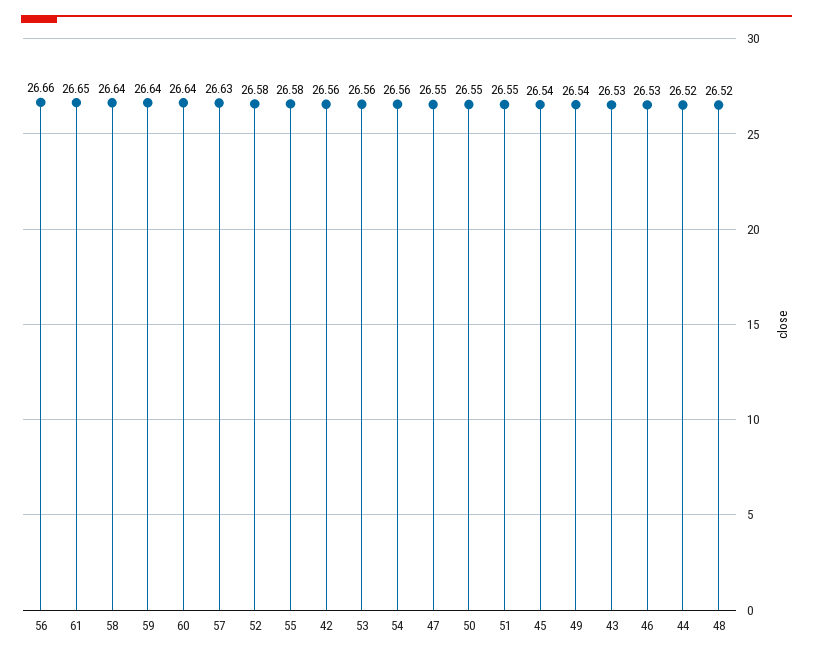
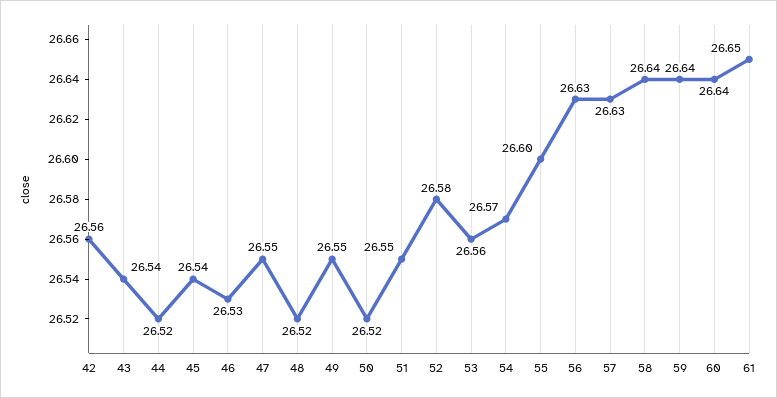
  {
-   "56": 26.66,
+   "56": 26.63,
    "61": 26.65,
    "58": 26.64,
    "59": 26.64,
    "60": 26.64,
    "57": 26.63,
    "52": 26.58,
-   "55": 26.58,
+   "55": 26.6,
    "42": 26.56,
    "53": 26.56,
-   "54": 26.56,
+   "54": 26.57,
    "47": 26.55,
-   "50": 26.55,
+   "50": 26.52,
    "51": 26.55,
    "45": 26.54,
-   "49": 26.54,
+   "49": 26.55,
-   "43": 26.53,
+   "43": 26.54,
    "46": 26.53,
    "44": 26.52,
    "48": 26.52
  }

